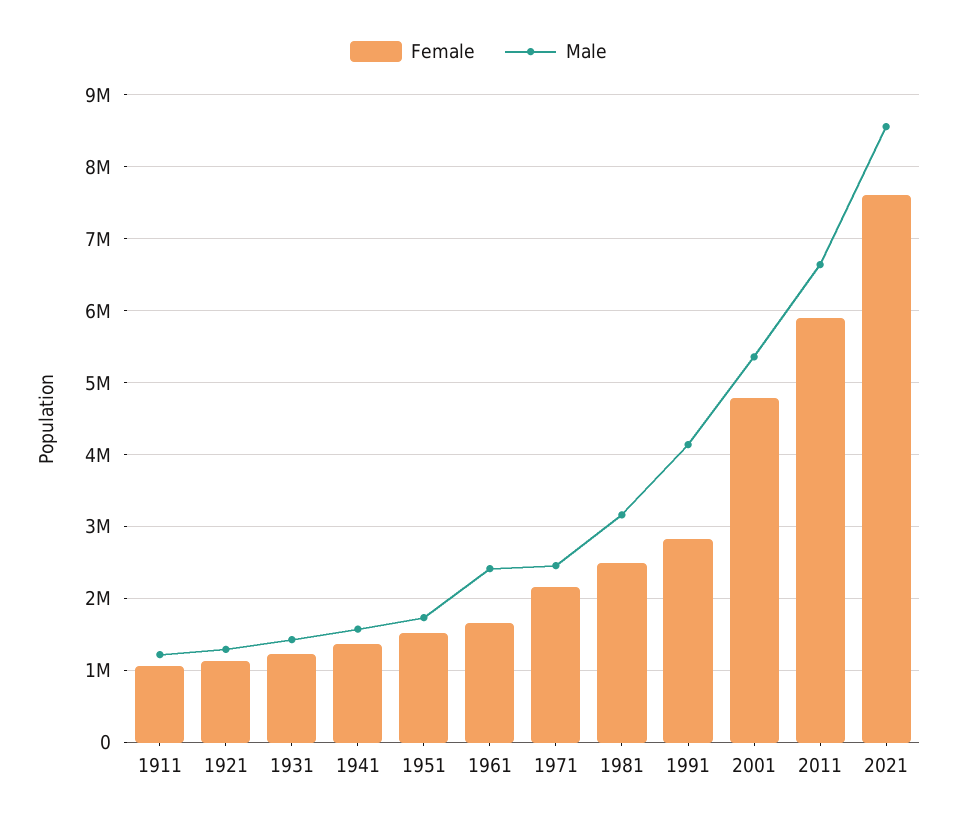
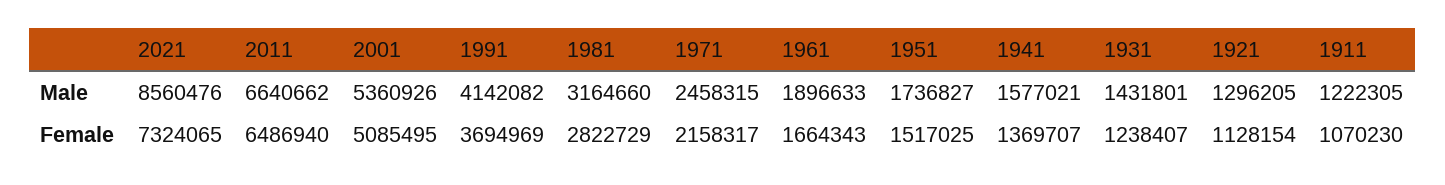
  {
    "Female": {
      "1911": 1070230,
      "1921": 1128154,
      "1931": 1238407,
      "1941": 1369707,
      "1951": 1517025,
      "1961": 1664343,
      "1971": 2158317,
-     "1981": 2500000,
+     "1981": 2822729,
-     "1991": 2800000,
+     "1991": 3694969,
-     "2001": 4800000,
+     "2001": 5085495,
-     "2011": 5900000,
+     "2011": 6486940,
-     "2021": 7600000
+     "2021": 7324065
    },
    "Male": {
      "1911": 1222305,
      "1921": 1296205,
      "1931": 1431801,
      "1941": 1577021,
      "1951": 1736827,
-     "1961": 2400000,
+     "1961": 1896633,
      "1971": 2458315,
      "1981": 3164660,
      "1991": 4142082,
      "2001": 5360926,
      "2011": 6640662,
      "2021": 8560476
    }
  }

